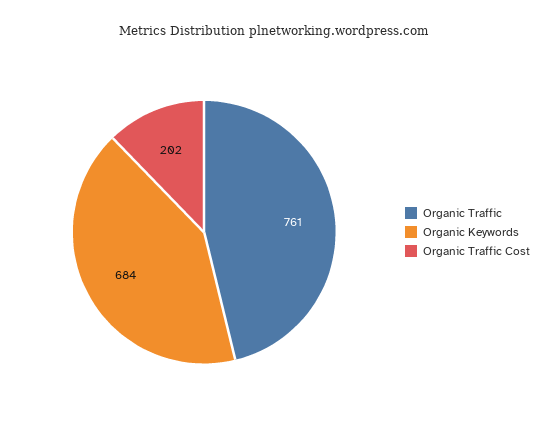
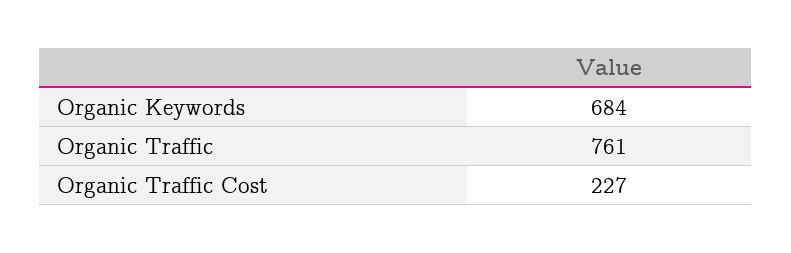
  {
    "Organic Traffic": 761,
    "Organic Keywords": 684,
-   "Organic Traffic Cost": 202
+   "Organic Traffic Cost": 227
  }

